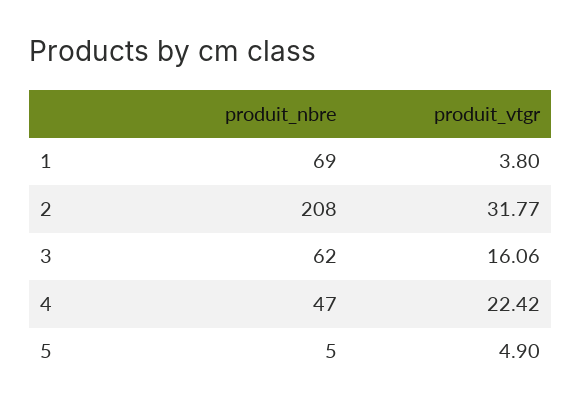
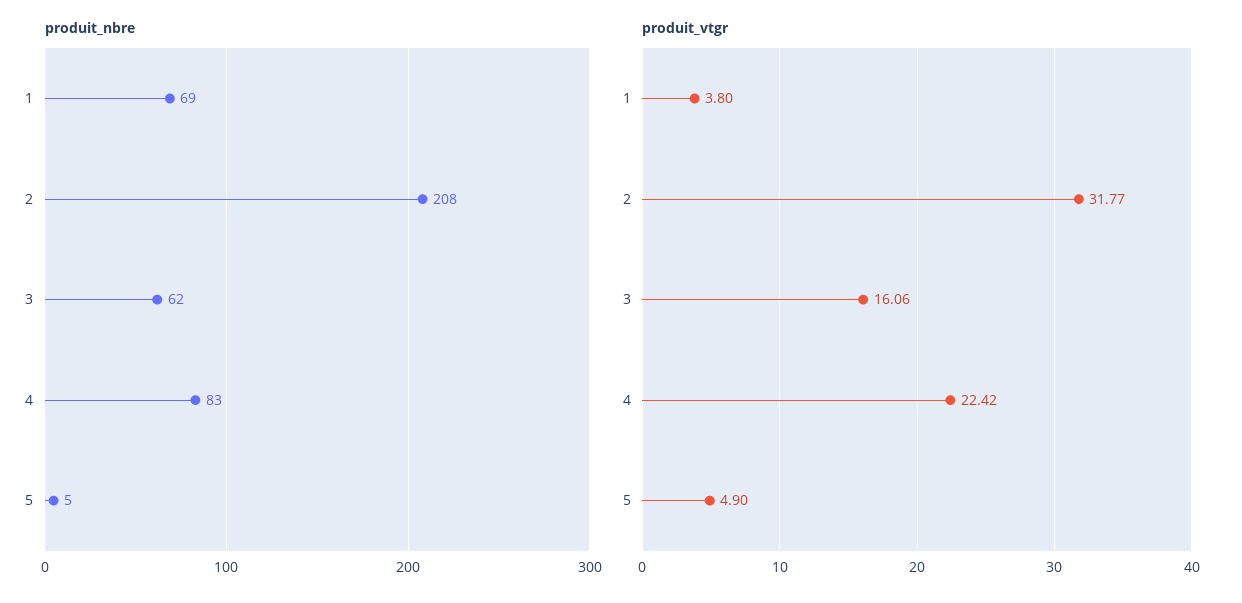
  {
    "produit_nbre": {
      "1": 69,
      "2": 208,
      "3": 62,
-     "4": 47,
+     "4": 83,
      "5": 5
    },
    "produit_vtgr": {
      "1": 3.8,
      "2": 31.77,
      "3": 16.06,
      "4": 22.42,
      "5": 4.9
    }
  }

